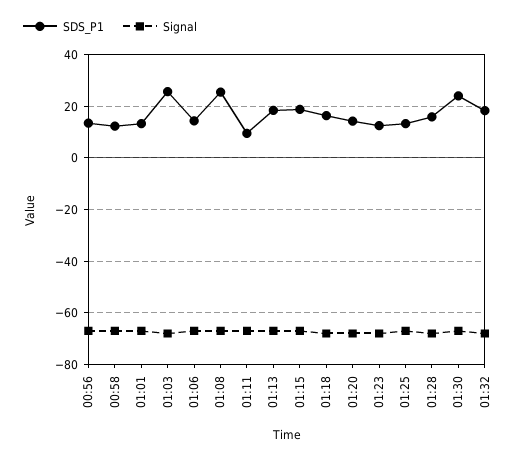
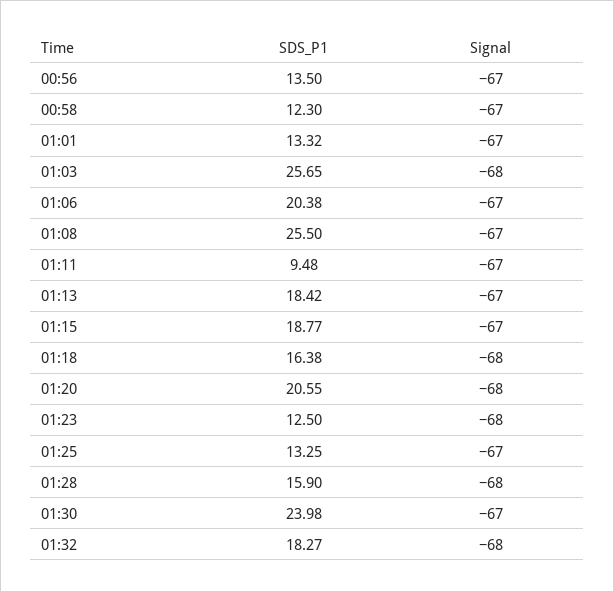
  {
    "SDS_P1": {
      "00:56": 13.5,
      "00:58": 12.3,
      "01:01": 13.32,
      "01:03": 25.65,
-     "01:06": 15,
+     "01:06": 20.38,
      "01:08": 25.5,
      "01:11": 9.48,
      "01:13": 18.42,
      "01:15": 18.77,
      "01:18": 16.38,
-     "01:20": 15,
+     "01:20": 20.55,
      "01:23": 12.5,
      "01:25": 13.25,
      "01:28": 15.9,
      "01:30": 23.98,
      "01:32": 18.27
    },
    "Signal": {
      "00:56": -67,
      "00:58": -67,
      "01:01": -67,
      "01:03": -68,
      "01:06": -67,
      "01:08": -67,
      "01:11": -67,
      "01:13": -67,
      "01:15": -67,
      "01:18": -68,
      "01:20": -68,
      "01:23": -68,
      "01:25": -67,
      "01:28": -68,
      "01:30": -67,
      "01:32": -68
    }
  }

